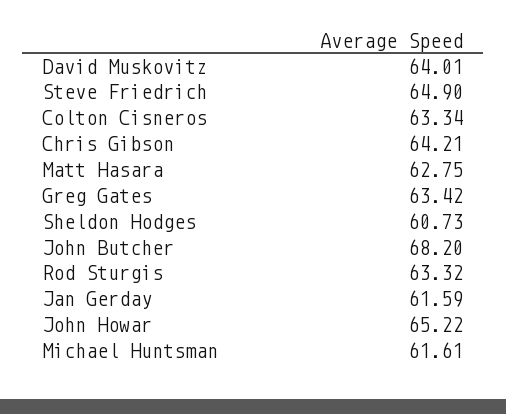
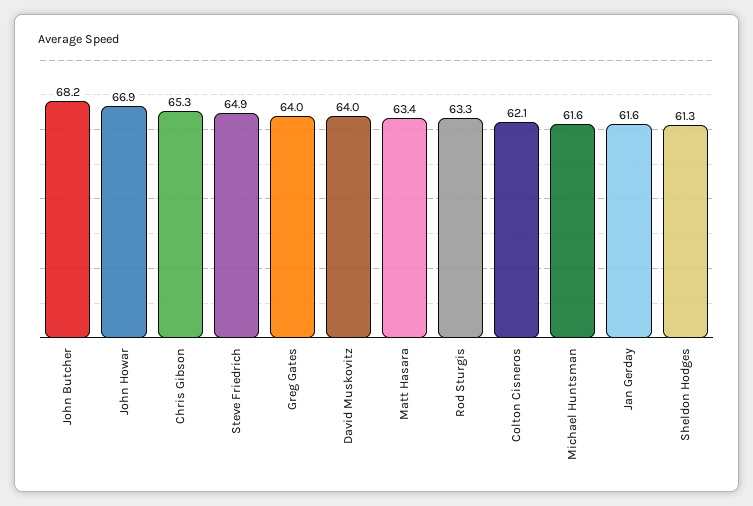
  {
    "David Muskovitz": 64.01,
    "Steve Friedrich": 64.9,
-   "Colton Cisneros": 63.34,
+   "Colton Cisneros": 62.1,
-   "Chris Gibson": 64.21,
+   "Chris Gibson": 65.3,
-   "Matt Hasara": 62.75,
+   "Matt Hasara": 63.4,
-   "Greg Gates": 63.42,
+   "Greg Gates": 64,
-   "Sheldon Hodges": 60.73,
+   "Sheldon Hodges": 61.3,
    "John Butcher": 68.2,
    "Rod Sturgis": 63.32,
    "Jan Gerday": 61.59,
-   "John Howar": 65.22,
+   "John Howar": 66.9,
    "Michael Huntsman": 61.61
  }

